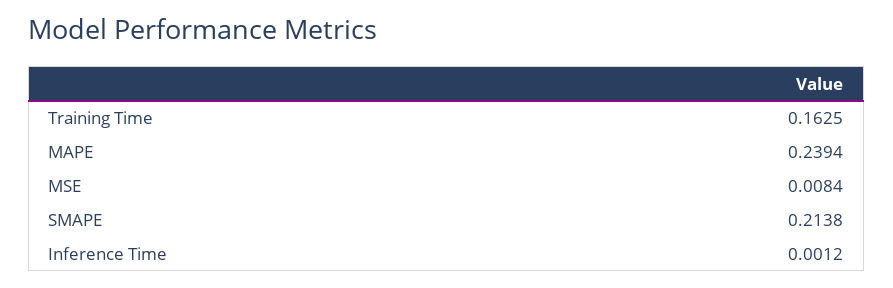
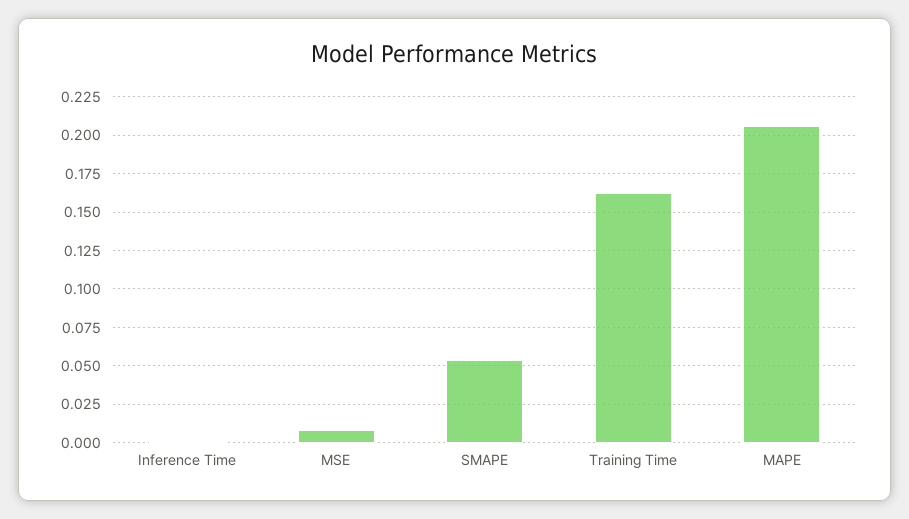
  {
    "Training Time": 0.1625,
-   "MAPE": 0.2394,
+   "MAPE": 0.205,
    "MSE": 0.0084,
-   "SMAPE": 0.2138,
+   "SMAPE": 0.055,
    "Inference Time": 0.0012
  }

